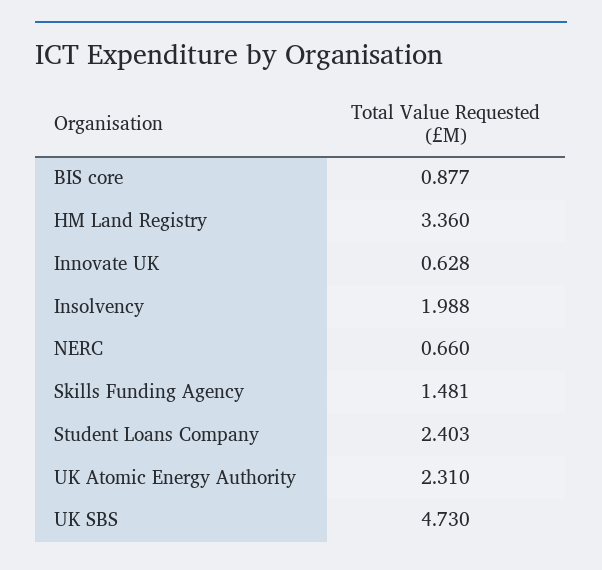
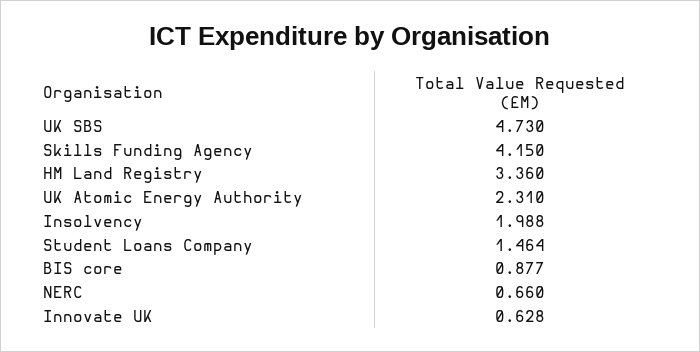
  {
    "BIS core": 0.877,
    "HM Land Registry": 3.36,
    "Innovate UK": 0.628,
    "Insolvency": 1.988,
    "NERC": 0.66,
-   "Skills Funding Agency": 1.481,
+   "Skills Funding Agency": 4.15,
-   "Student Loans Company": 2.403,
+   "Student Loans Company": 1.464,
    "UK Atomic Energy Authority": 2.31,
    "UK SBS": 4.73
  }

